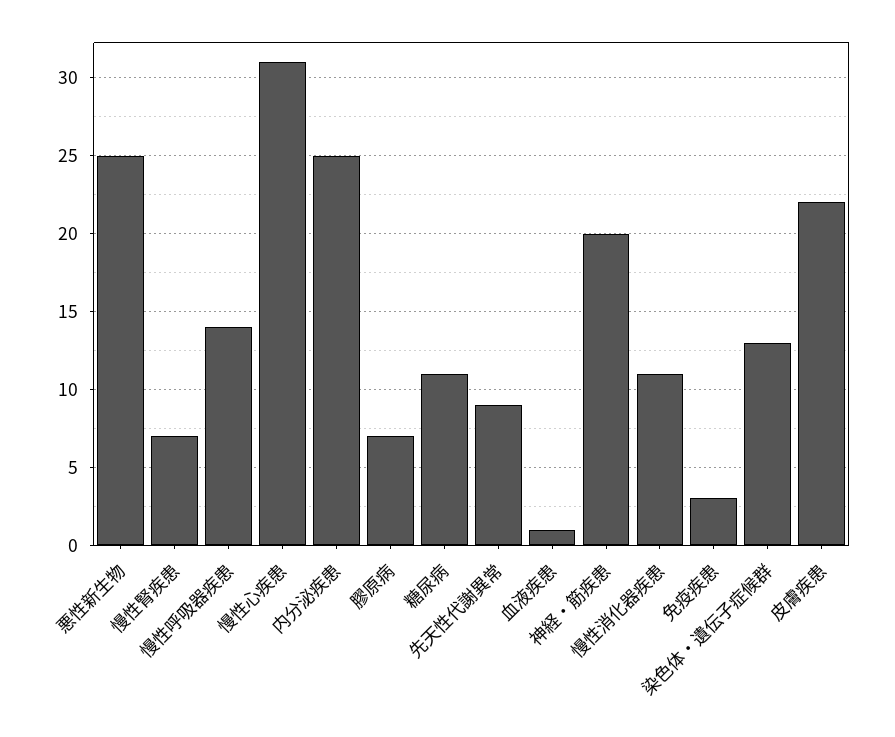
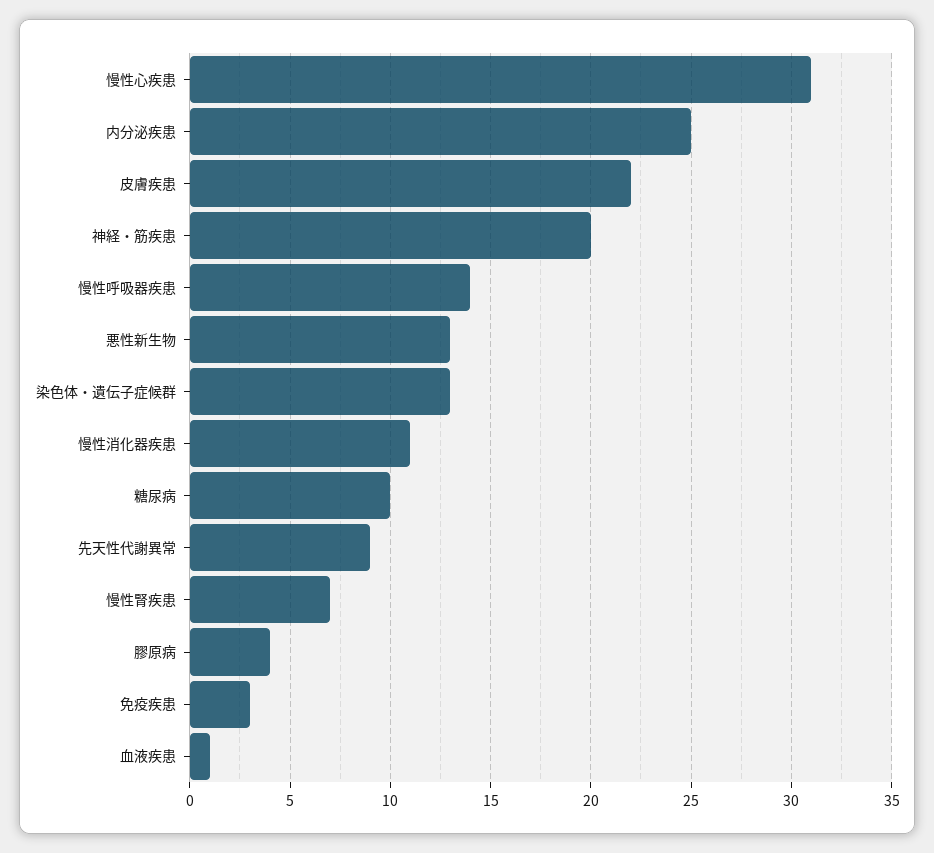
  {
-   "悪性新生物": 25,
+   "悪性新生物": 13,
    "慢性腎疾患": 7,
    "慢性呼吸器疾患": 14,
    "慢性心疾患": 31,
    "内分泌疾患": 25,
-   "膠原病": 7,
+   "膠原病": 4,
-   "糖尿病": 11,
+   "糖尿病": 10,
    "先天性代謝異常": 9,
    "血液疾患": 1,
    "神経・筋疾患": 20,
    "慢性消化器疾患": 11,
    "免疫疾患": 3,
    "染色体・遺伝子症候群": 13,
    "皮膚疾患": 22
  }

